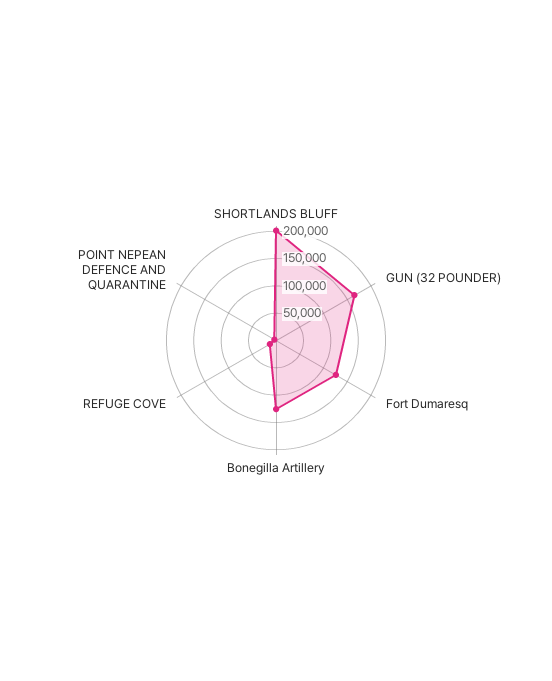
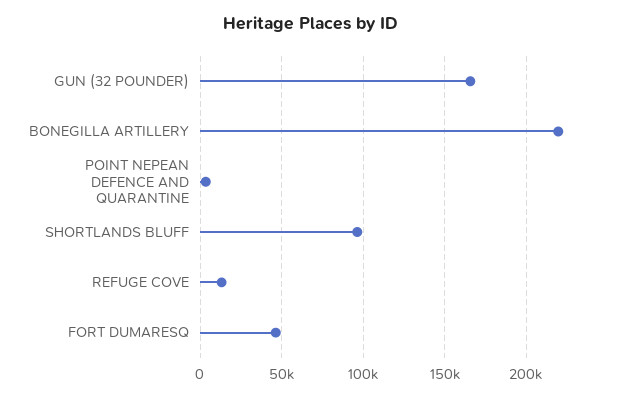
  {
-   "SHORTLANDS BLUFF": 200000,
+   "SHORTLANDS BLUFF": 95000,
    "GUN (32 POUNDER)": 165000,
-   "Fort Dumaresq": 125000,
+   "Fort Dumaresq": 45000,
-   "Bonegilla Artillery": 125000,
+   "Bonegilla Artillery": 220000,
    "REFUGE COVE": 15000,
    "POINT NEPEAN DEFENCE AND QUARANTINE": 5000
  }

